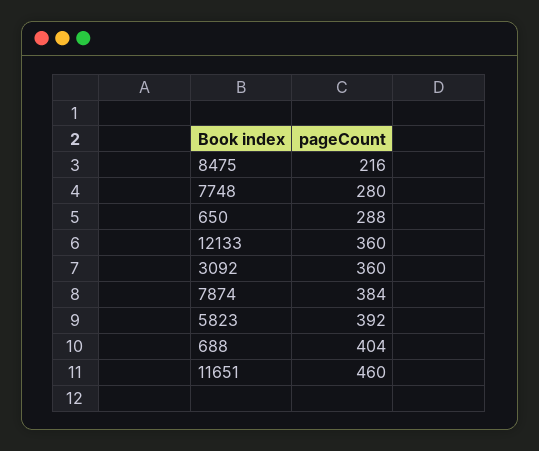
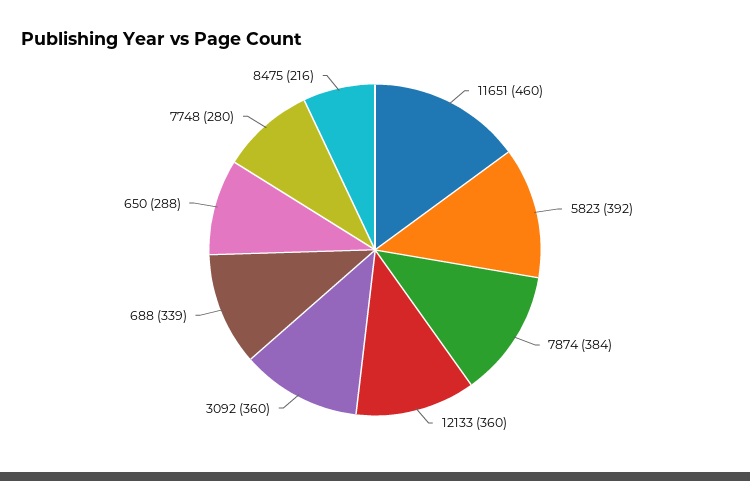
  {
    "8475": 216,
    "7748": 280,
    "650": 288,
    "12133": 360,
    "3092": 360,
    "7874": 384,
    "5823": 392,
-   "688": 404,
+   "688": 339,
    "11651": 460
  }

